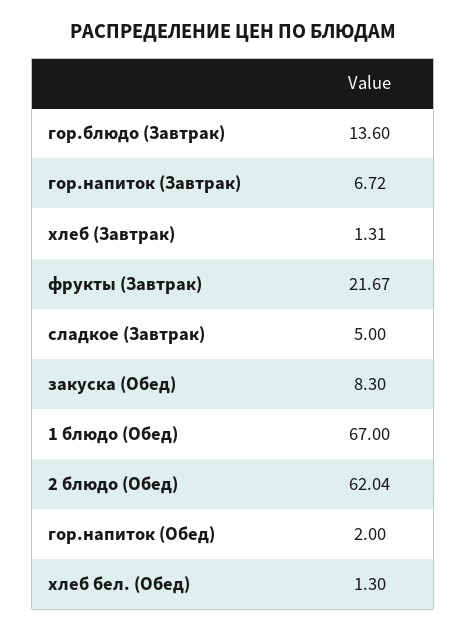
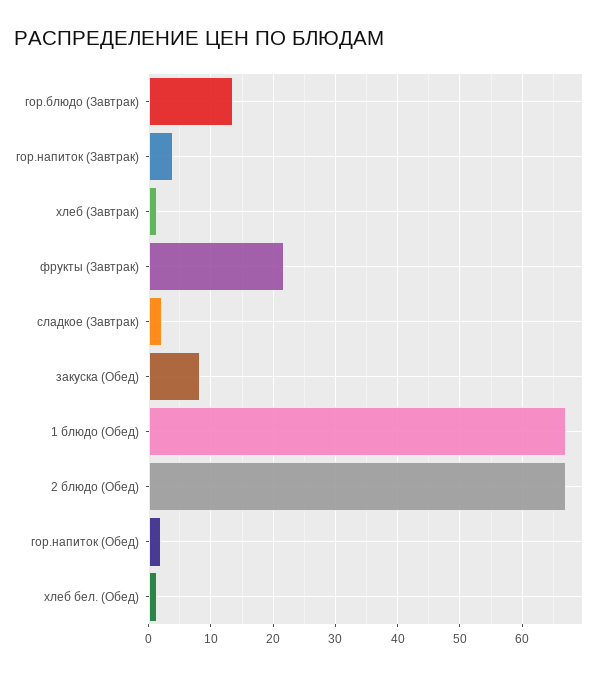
  {
    "гор.блюдо (Завтрак)": 13.6,
-   "гор.напиток (Завтрак)": 6.72,
+   "гор.напиток (Завтрак)": 4,
    "хлеб (Завтрак)": 1.31,
    "фрукты (Завтрак)": 21.67,
-   "сладкое (Завтрак)": 5,
+   "сладкое (Завтрак)": 2,
    "закуска (Обед)": 8.3,
    "1 блюдо (Обед)": 67,
-   "2 блюдо (Обед)": 62.04,
+   "2 блюдо (Обед)": 67,
    "гор.напиток (Обед)": 2,
    "хлеб бел. (Обед)": 1.3
  }

